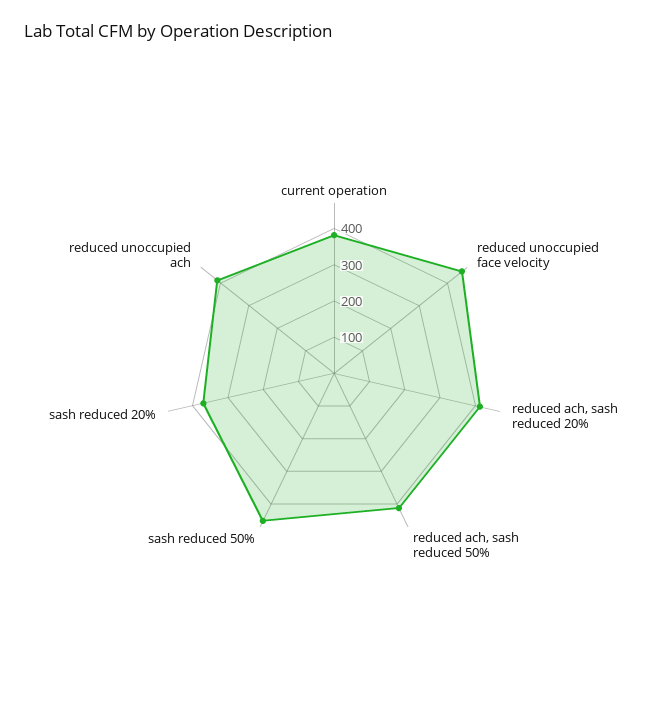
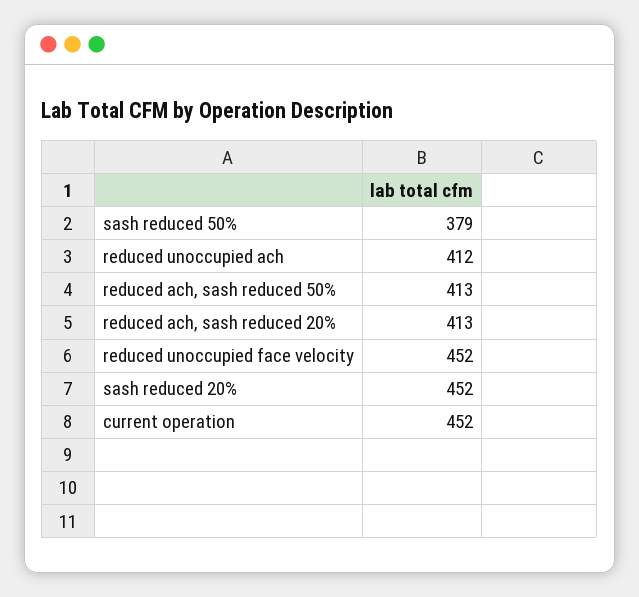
  {
-   "current operation": 375,
+   "current operation": 452,
    "reduced unoccupied face velocity": 452,
    "reduced ach, sash reduced 20%": 413,
    "reduced ach, sash reduced 50%": 413,
-   "sash reduced 50%": 450,
+   "sash reduced 50%": 379,
-   "sash reduced 20%": 375,
+   "sash reduced 20%": 452,
    "reduced unoccupied ach": 412
  }

